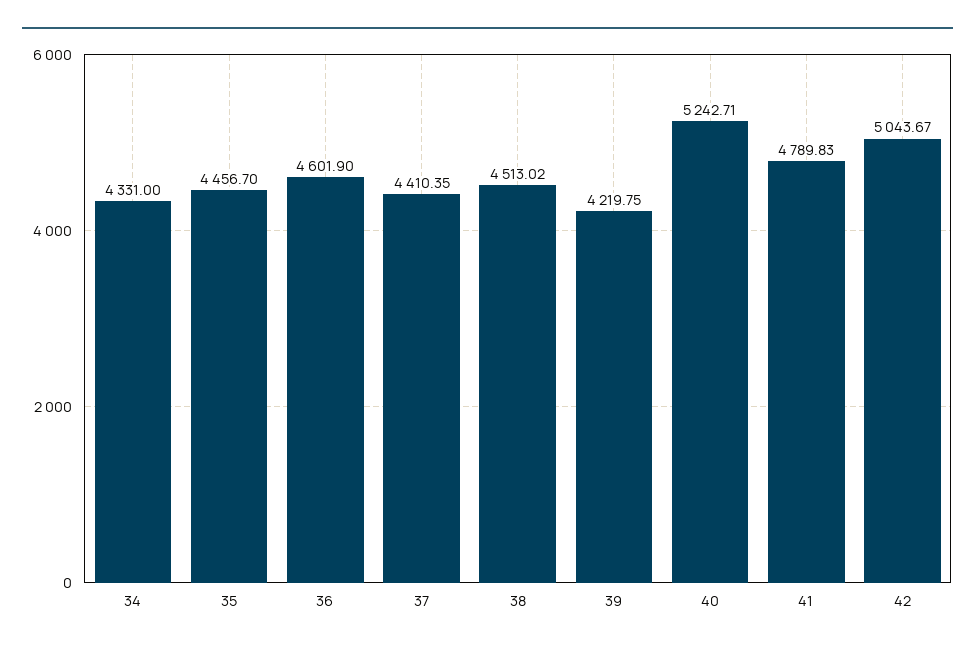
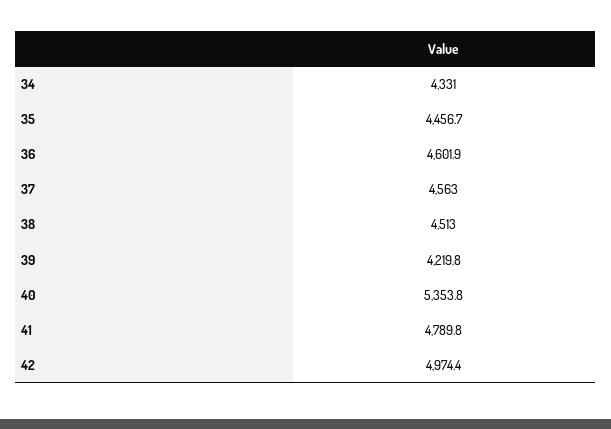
  {
    "34": 4331,
    "35": 4456.7,
    "36": 4601.9,
-   "37": 4410.35,
+   "37": 4563,
    "38": 4513.02,
    "39": 4219.75,
-   "40": 5242.71,
+   "40": 5353.8,
    "41": 4789.83,
-   "42": 5043.67
+   "42": 4974.4
  }

